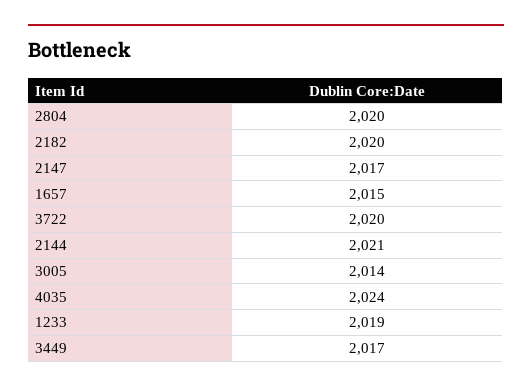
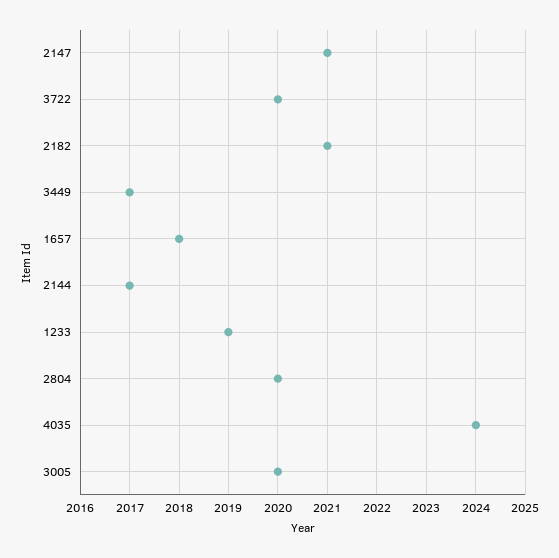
  {
    "2804": 2020,
-   "2182": 2020,
+   "2182": 2021,
-   "2147": 2017,
+   "2147": 2021,
-   "1657": 2015,
+   "1657": 2018,
    "3722": 2020,
-   "2144": 2021,
+   "2144": 2017,
-   "3005": 2014,
+   "3005": 2020,
    "4035": 2024,
    "1233": 2019,
    "3449": 2017
  }

